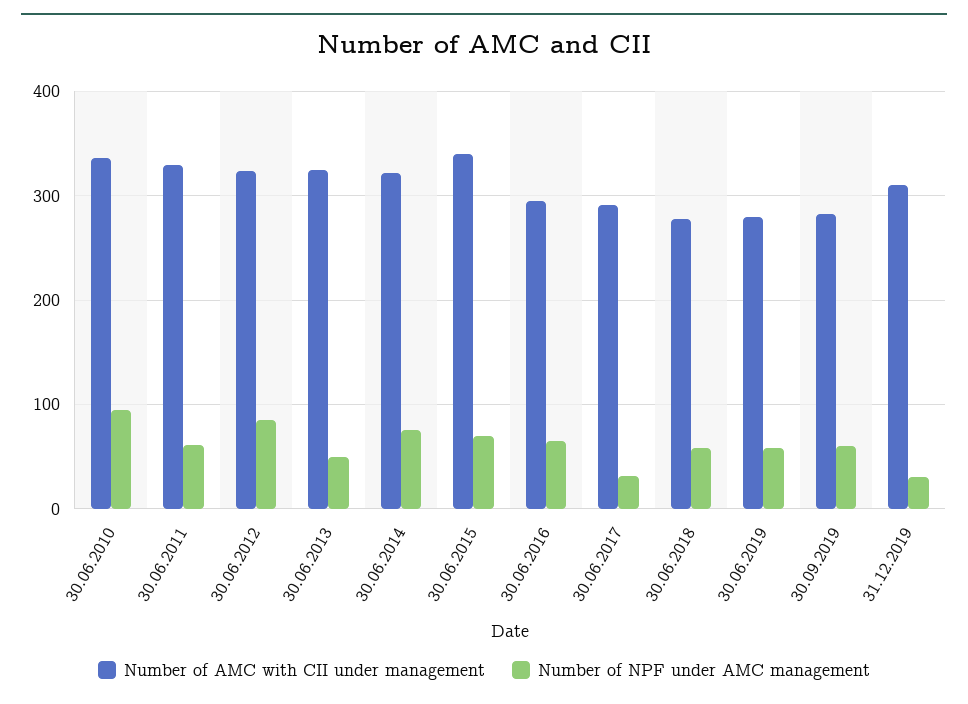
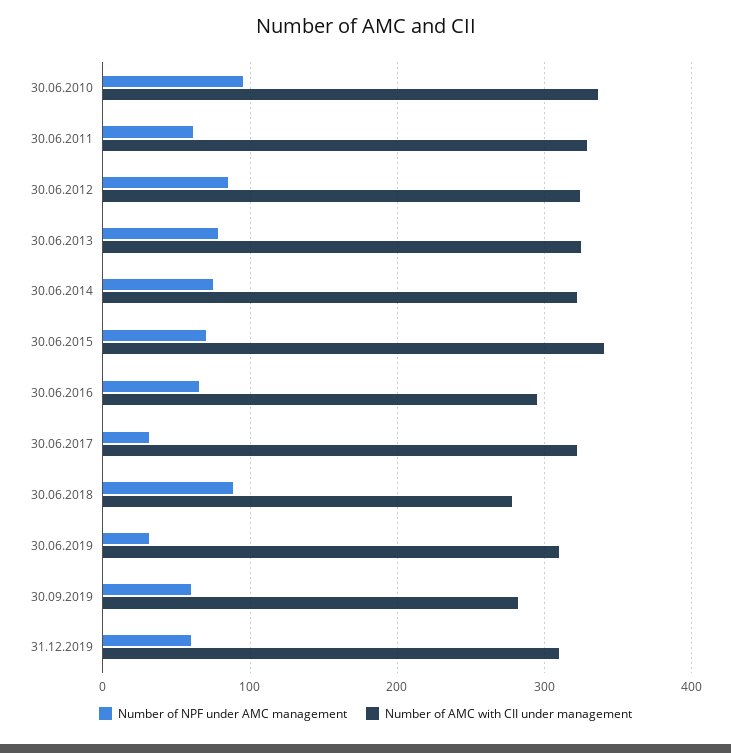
  {
    "Number of AMC with CII under management": {
      "30.06.2010": 340,
      "30.06.2011": 330,
      "30.06.2012": 320,
      "30.06.2013": 330,
      "30.06.2014": 320,
      "30.06.2015": 340,
      "30.06.2016": 300,
-     "30.06.2017": 290,
+     "30.06.2017": 320,
      "30.06.2018": 280,
-     "30.06.2019": 280,
+     "30.06.2019": 310,
      "30.09.2019": 280,
      "31.12.2019": 310
    },
    "Number of NPF under AMC management": {
      "30.06.2010": 100,
      "30.06.2011": 60,
      "30.06.2012": 90,
-     "30.06.2013": 50,
+     "30.06.2013": 80,
      "30.06.2014": 80,
      "30.06.2015": 70,
      "30.06.2016": 70,
      "30.06.2017": 30,
-     "30.06.2018": 60,
+     "30.06.2018": 90,
-     "30.06.2019": 60,
+     "30.06.2019": 30,
      "30.09.2019": 60,
-     "31.12.2019": 30
+     "31.12.2019": 60
    }
  }

